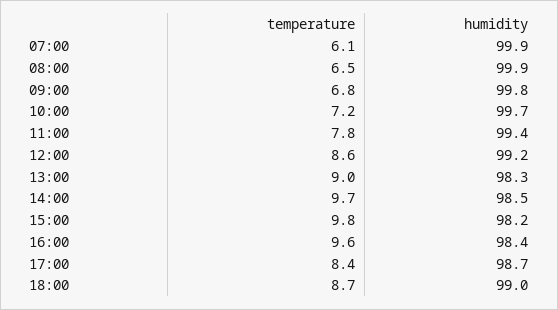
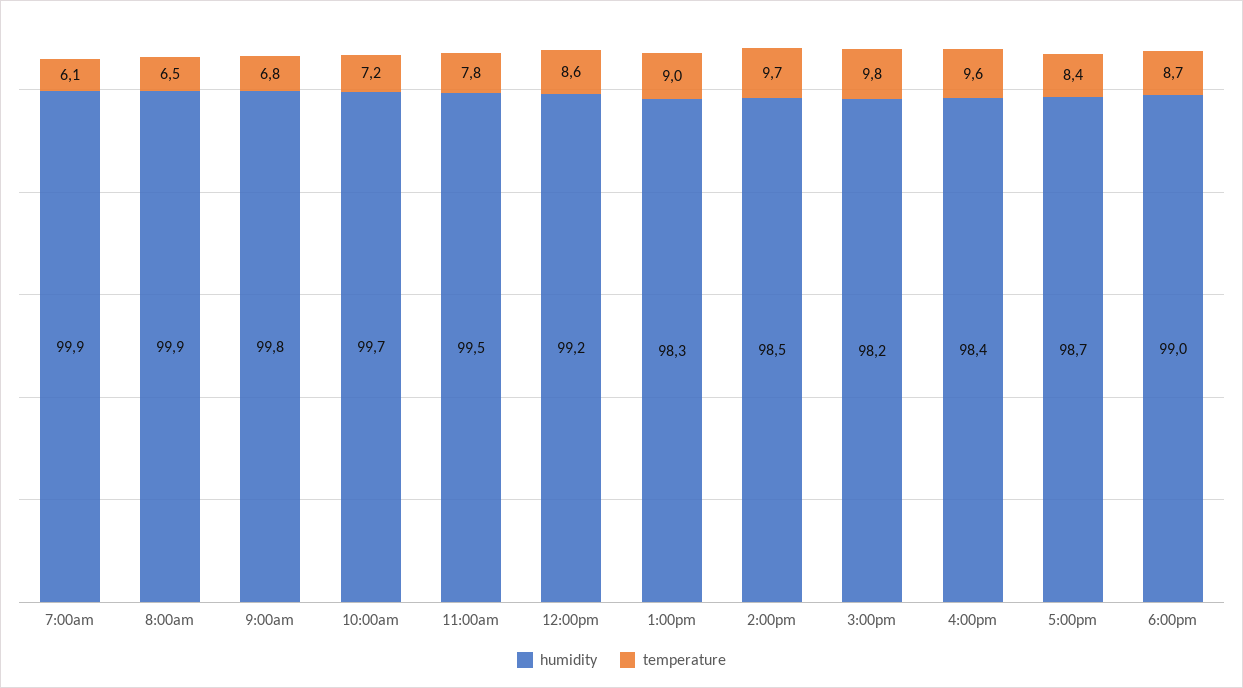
  {
    "temperature": {
      "07:00": 6.1,
      "08:00": 6.5,
      "09:00": 6.8,
      "10:00": 7.2,
      "11:00": 7.8,
      "12:00": 8.6,
      "13:00": 9,
      "14:00": 9.7,
      "15:00": 9.8,
      "16:00": 9.6,
      "17:00": 8.4,
      "18:00": 8.7
    },
    "humidity": {
      "07:00": 99.9,
      "08:00": 99.9,
      "09:00": 99.8,
      "10:00": 99.7,
-     "11:00": 99.4,
+     "11:00": 99.5,
      "12:00": 99.2,
      "13:00": 98.3,
      "14:00": 98.5,
      "15:00": 98.2,
      "16:00": 98.4,
      "17:00": 98.7,
      "18:00": 99
    }
  }

